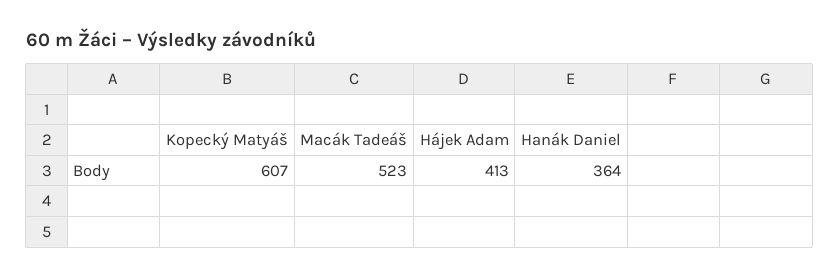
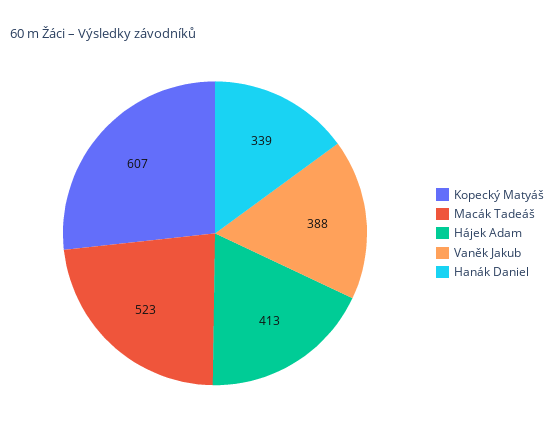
  {
    "Kopecký Matyáš": 607,
    "Macák Tadeáš": 523,
    "Hájek Adam": 413,
-   "Hanák Daniel": 364
+   "Hanák Daniel": 339,
+   "Vaněk Jakub": 388
  }

